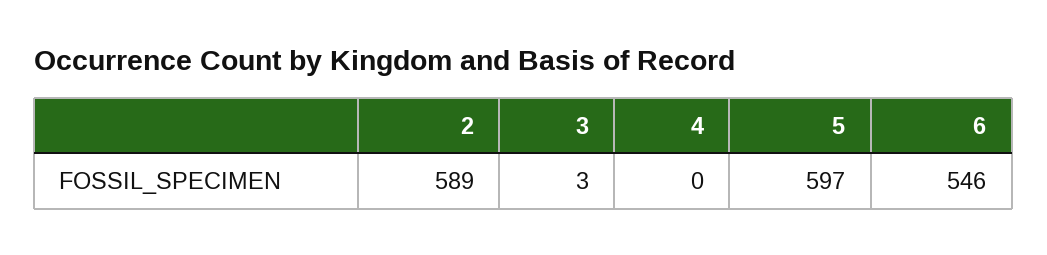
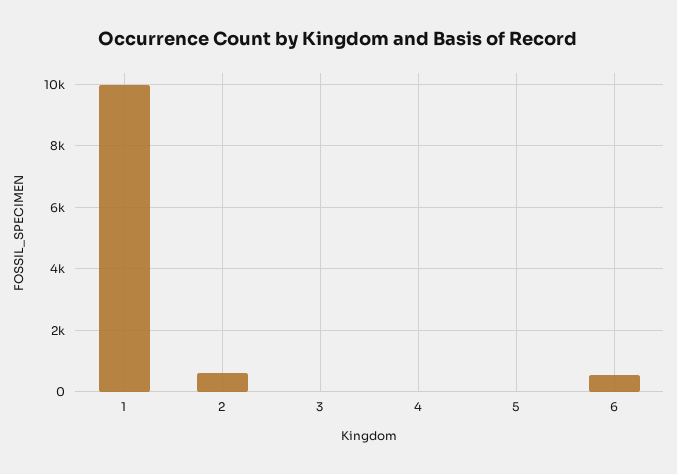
  {
    "2": 589,
    "3": 3,
    "4": 0,
-   "5": 597,
+   "5": 0,
-   "6": 546
+   "6": 546,
+   "1": 10000
  }

